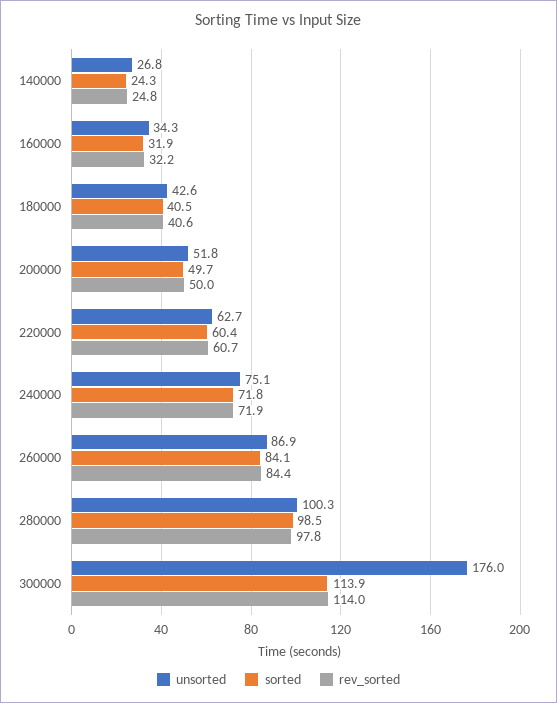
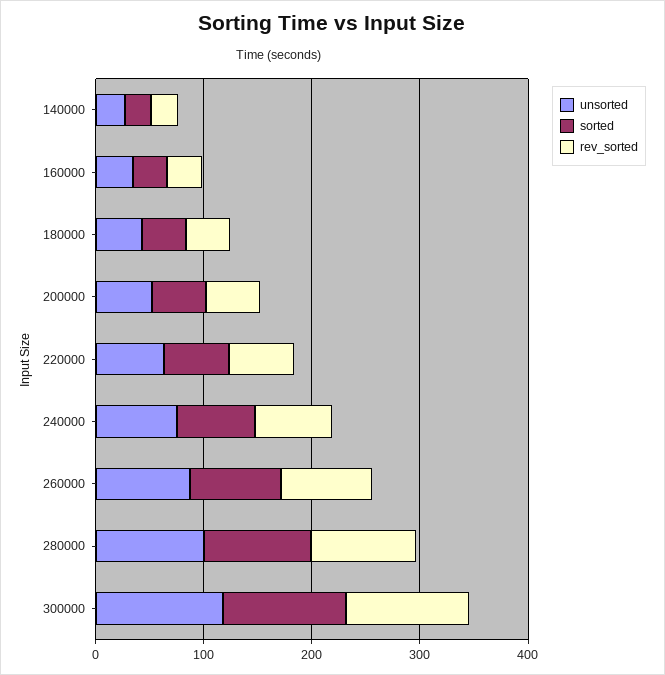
  {
    "unsorted": {
      "140000": 26.8,
      "160000": 34.3,
      "180000": 42.6,
      "200000": 51.8,
      "220000": 62.7,
      "240000": 75.1,
      "260000": 86.9,
      "280000": 100.3,
-     "300000": 176
+     "300000": 120
    },
    "sorted": {
      "140000": 24.3,
      "160000": 31.9,
      "180000": 40.5,
      "200000": 49.7,
      "220000": 60.4,
      "240000": 71.8,
      "260000": 84.1,
      "280000": 98.5,
      "300000": 113.9
    },
    "rev_sorted": {
      "140000": 24.8,
      "160000": 32.2,
      "180000": 40.6,
      "200000": 50,
      "220000": 60.7,
      "240000": 71.9,
      "260000": 84.4,
      "280000": 97.8,
      "300000": 114
    }
  }

